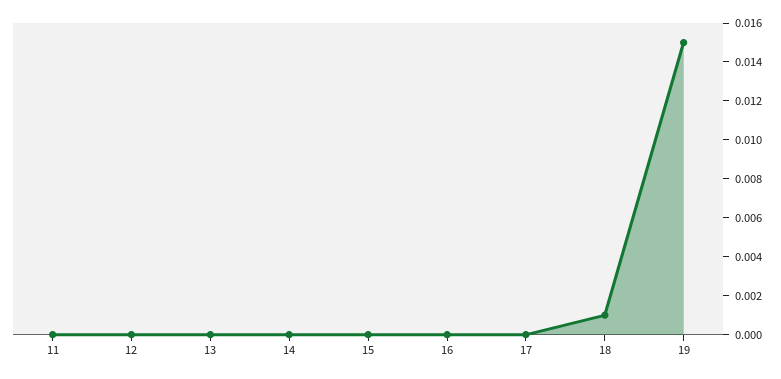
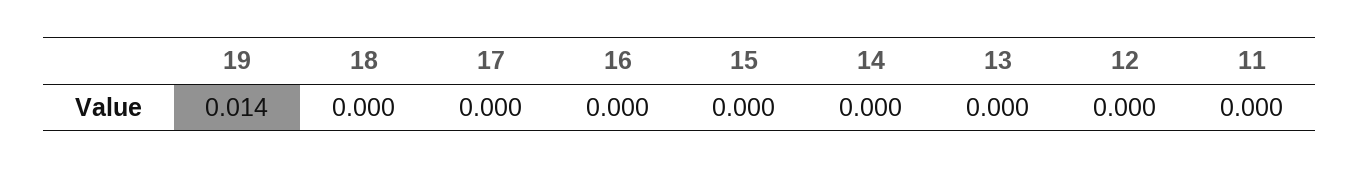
  {
    "11": 0,
    "12": 0,
    "13": 0,
    "14": 0,
    "15": 0,
    "16": 0,
    "17": 0,
-   "18": 0.001,
+   "18": 0,
-   "19": 0.015
+   "19": 0.014
  }

